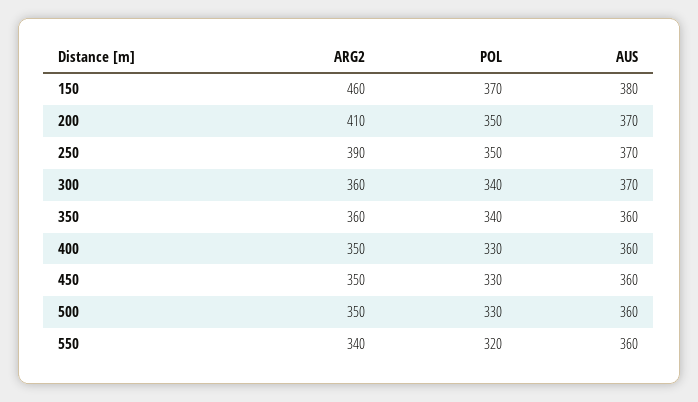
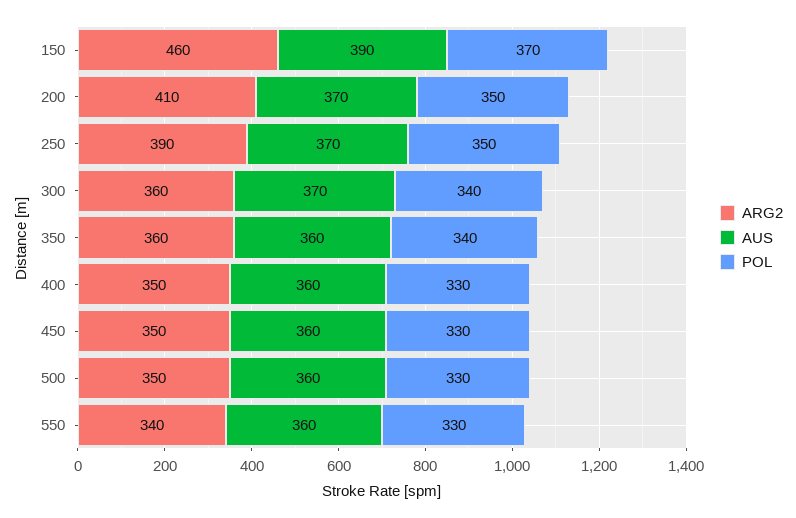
  {
    "ARG2": {
      "150": 460,
      "200": 410,
      "250": 390,
      "300": 360,
      "350": 360,
      "400": 350,
      "450": 350,
      "500": 350,
      "550": 340
    },
    "POL": {
      "150": 370,
      "200": 350,
      "250": 350,
      "300": 340,
      "350": 340,
      "400": 330,
      "450": 330,
      "500": 330,
-     "550": 320
+     "550": 330
    },
    "AUS": {
-     "150": 380,
+     "150": 390,
      "200": 370,
      "250": 370,
      "300": 370,
      "350": 360,
      "400": 360,
      "450": 360,
      "500": 360,
      "550": 360
    }
  }

